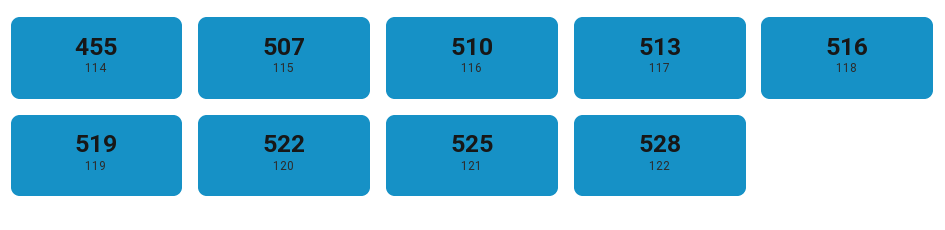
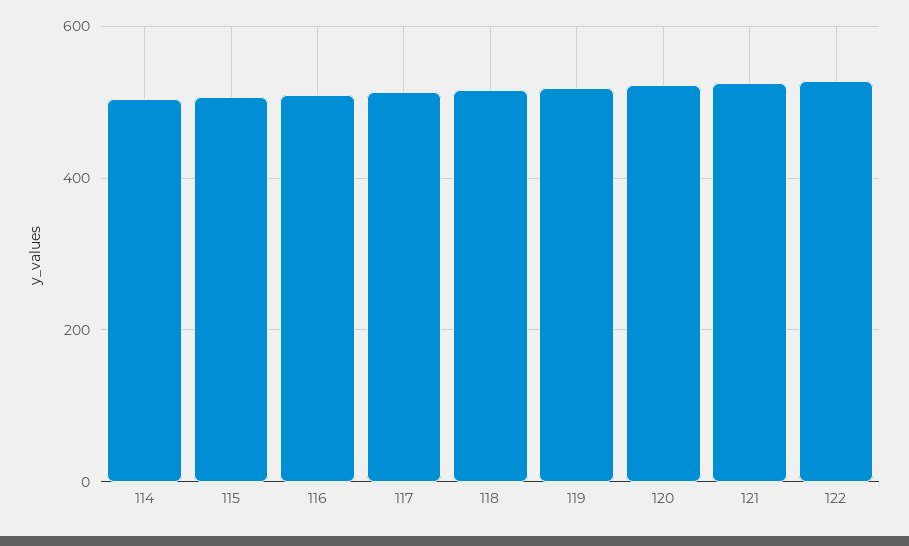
  {
-   "114": 455,
+   "114": 500,
    "115": 507,
    "116": 510,
    "117": 513,
    "118": 516,
    "119": 519,
    "120": 522,
    "121": 525,
    "122": 528
  }

